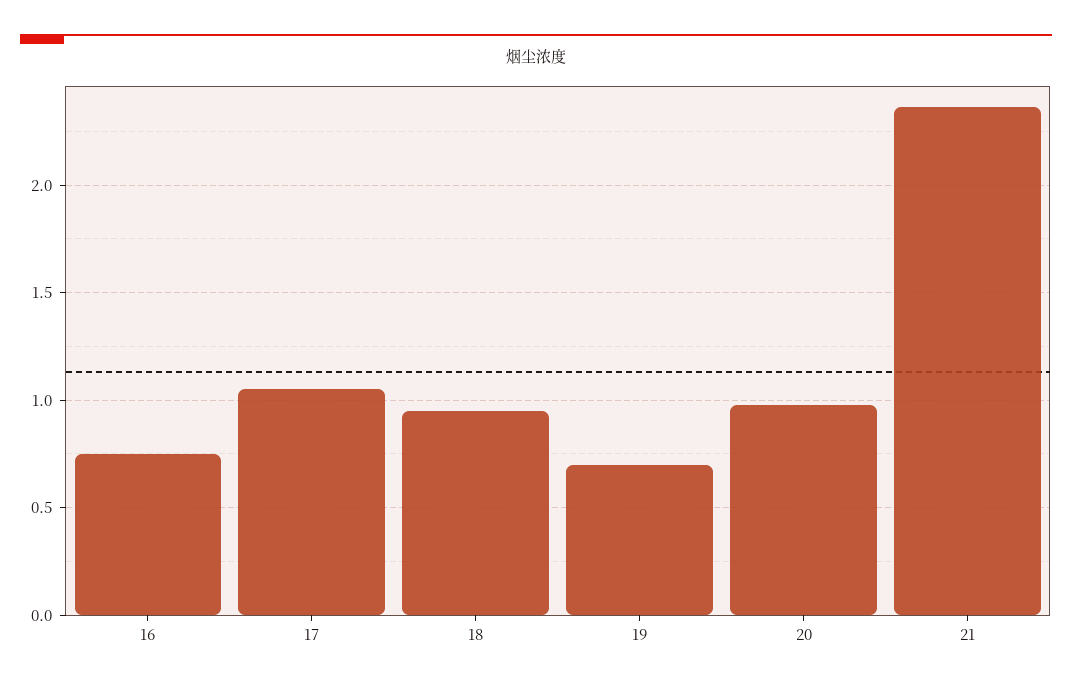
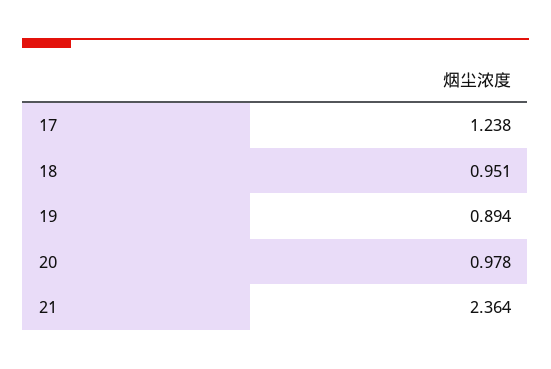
  {
-   "16": 0.75,
-   "17": 1.05,
+   "17": 1.238,
    "18": 0.951,
-   "19": 0.7,
+   "19": 0.894,
    "20": 0.978,
    "21": 2.364
  }

